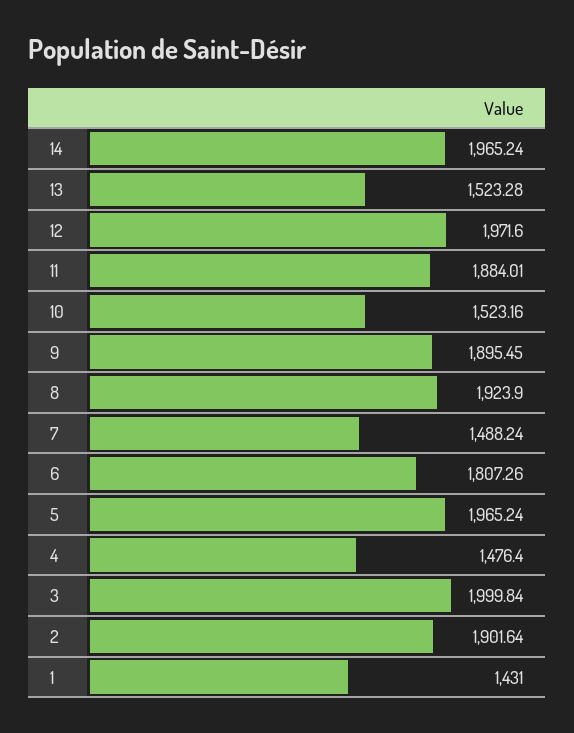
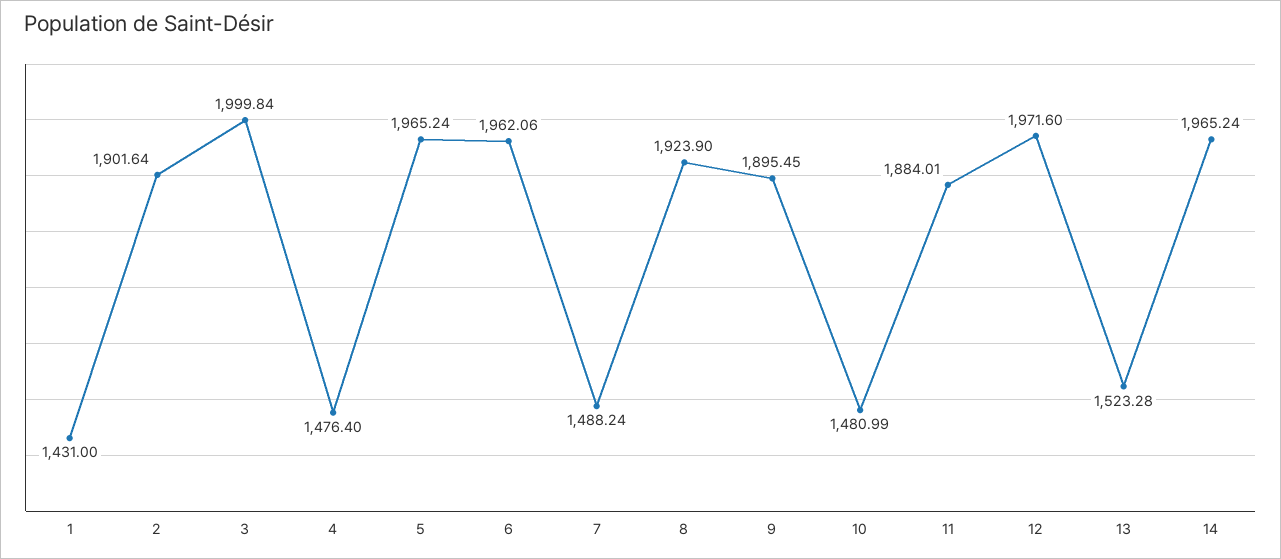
  {
    "14": 1965.24,
    "13": 1523.28,
    "12": 1971.6,
    "11": 1884.01,
-   "10": 1523.16,
+   "10": 1480.99,
    "9": 1895.45,
    "8": 1923.9,
    "7": 1488.24,
-   "6": 1807.26,
+   "6": 1962.06,
    "5": 1965.24,
    "4": 1476.4,
    "3": 1999.84,
    "2": 1901.64,
    "1": 1431
  }

